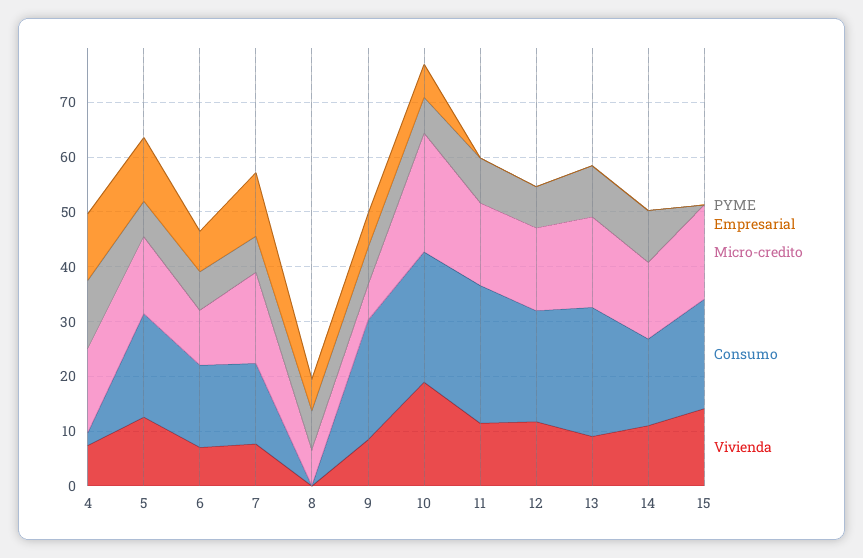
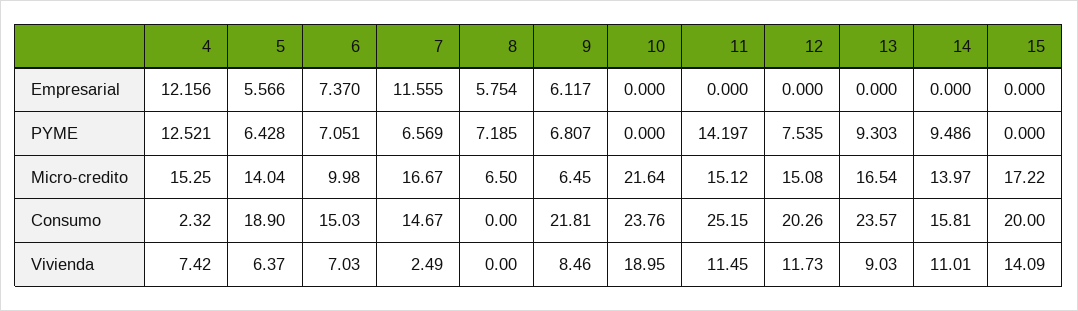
  {
    "PYME": {
      "4": 12.521,
      "5": 6.428,
      "6": 7.051,
      "7": 6.569,
      "8": 7.185,
      "9": 6.807,
-     "10": 6,
+     "10": 0,
-     "11": 8,
+     "11": 14.197,
      "12": 7.535,
      "13": 9.303,
      "14": 9.486,
      "15": 0
    },
    "Empresarial": {
      "4": 12.156,
-     "5": 12,
+     "5": 5.566,
      "6": 7.37,
      "7": 11.555,
      "8": 5.754,
      "9": 6.117,
-     "10": 6,
+     "10": 0,
      "11": 0,
      "12": 0,
      "13": 0,
      "14": 0,
      "15": 0
    },
    "Micro-credito": {
      "4": 15.25,
      "5": 14.04,
      "6": 9.98,
      "7": 16.67,
      "8": 6.5,
      "9": 6.45,
      "10": 21.64,
      "11": 15.12,
      "12": 15.08,
      "13": 16.54,
      "14": 13.97,
      "15": 17.22
    },
    "Consumo": {
      "4": 2.32,
      "5": 18.9,
      "6": 15.03,
      "7": 14.67,
      "8": 0,
      "9": 21.81,
      "10": 23.76,
      "11": 25.15,
      "12": 20.26,
      "13": 23.57,
      "14": 15.81,
      "15": 20
    },
    "Vivienda": {
      "4": 7.42,
-     "5": 12,
+     "5": 6.37,
      "6": 7.03,
-     "7": 8,
+     "7": 2.49,
      "8": 0,
      "9": 8.46,
      "10": 18.95,
      "11": 11.45,
      "12": 11.73,
      "13": 9.03,
      "14": 11.01,
      "15": 14.09
    }
  }

